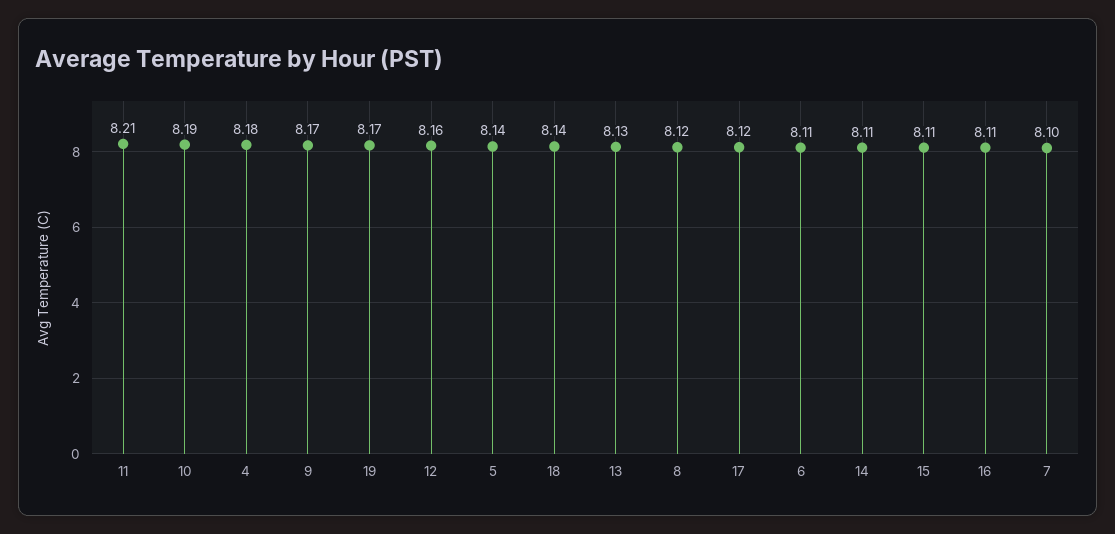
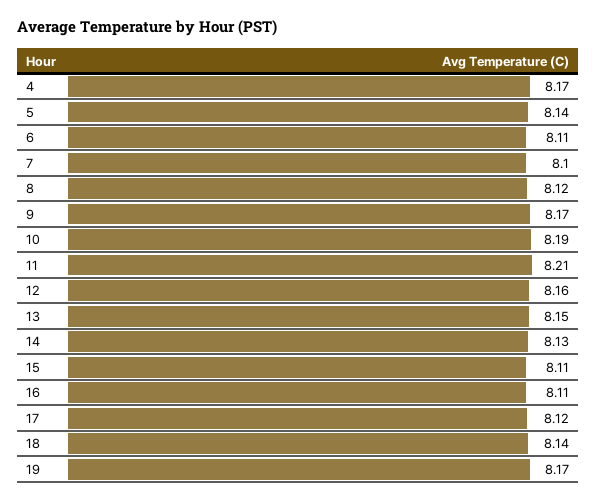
  {
    "11": 8.21,
    "10": 8.19,
-   "4": 8.18,
+   "4": 8.17,
    "9": 8.17,
    "19": 8.17,
    "12": 8.16,
    "5": 8.14,
    "18": 8.14,
-   "13": 8.13,
+   "13": 8.15,
    "8": 8.12,
    "17": 8.12,
    "6": 8.11,
-   "14": 8.11,
+   "14": 8.13,
    "15": 8.11,
    "16": 8.11,
    "7": 8.1
  }

